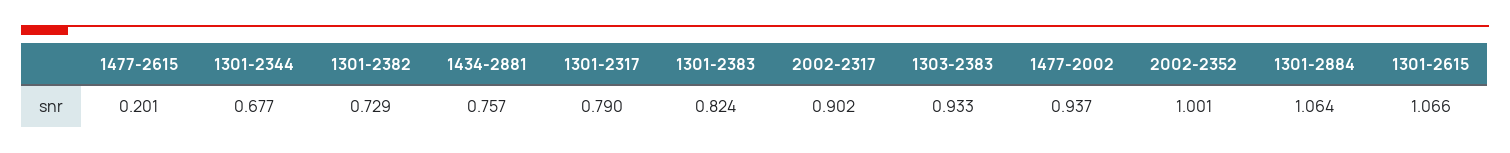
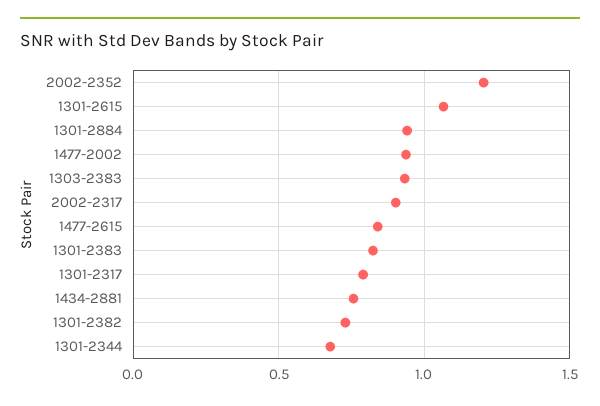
  {
-   "1477-2615": 0.201,
+   "1477-2615": 0.85,
    "1301-2344": 0.677,
    "1301-2382": 0.729,
    "1434-2881": 0.757,
    "1301-2317": 0.79,
    "1301-2383": 0.824,
    "2002-2317": 0.902,
    "1303-2383": 0.933,
    "1477-2002": 0.937,
-   "2002-2352": 1.001,
+   "2002-2352": 1.2,
-   "1301-2884": 1.064,
+   "1301-2884": 0.95,
    "1301-2615": 1.066
  }

